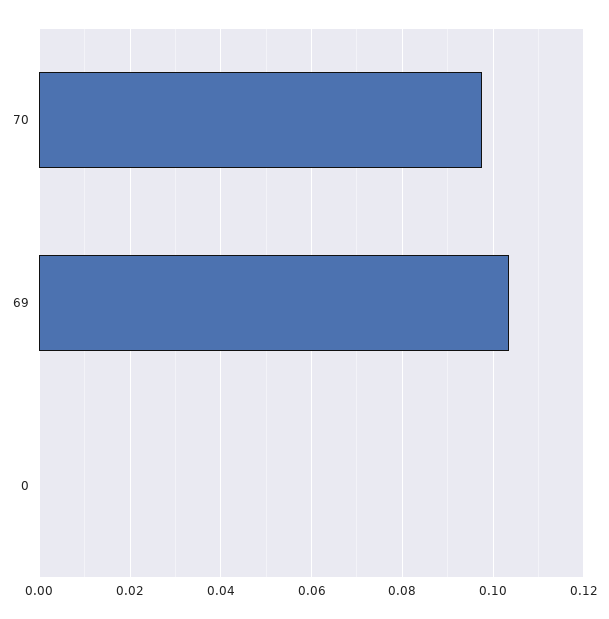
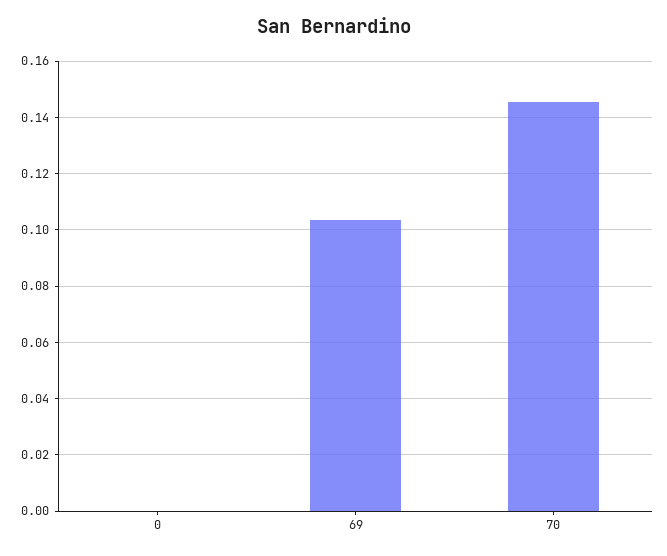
  {
-   "70": 0.098,
+   "70": 0.145,
    "69": 0.104,
    "0": 0
  }

